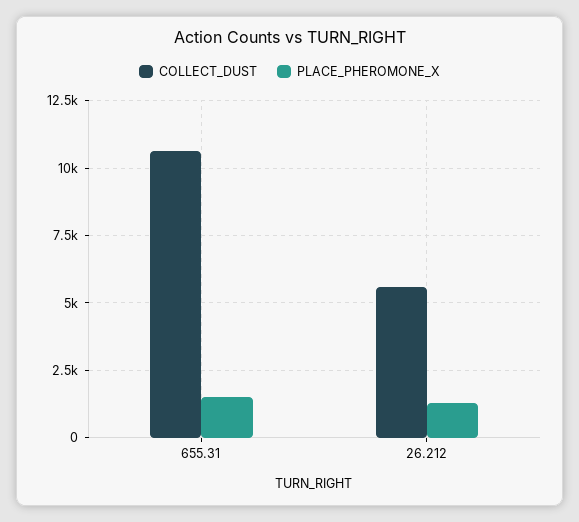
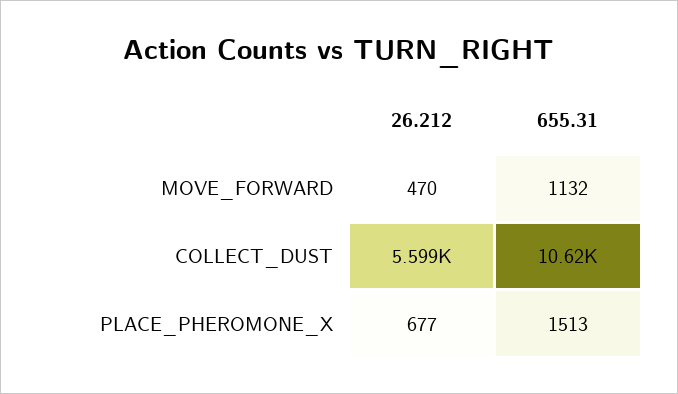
  {
    "COLLECT_DUST": {
      "655.31": 10620,
      "26.212": 5599
    },
    "PLACE_PHEROMONE_X": {
      "655.31": 1513,
-     "26.212": 1250
+     "26.212": 677
-   }
+   },
+   "MOVE_FORWARD": {
+     "26.212": 470,
+     "655.31": 1132
+   }
  }

